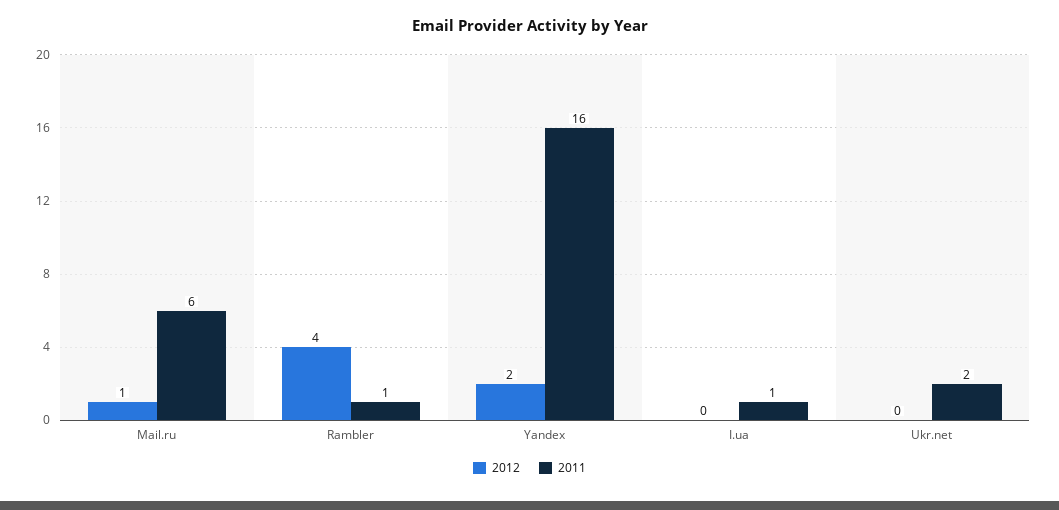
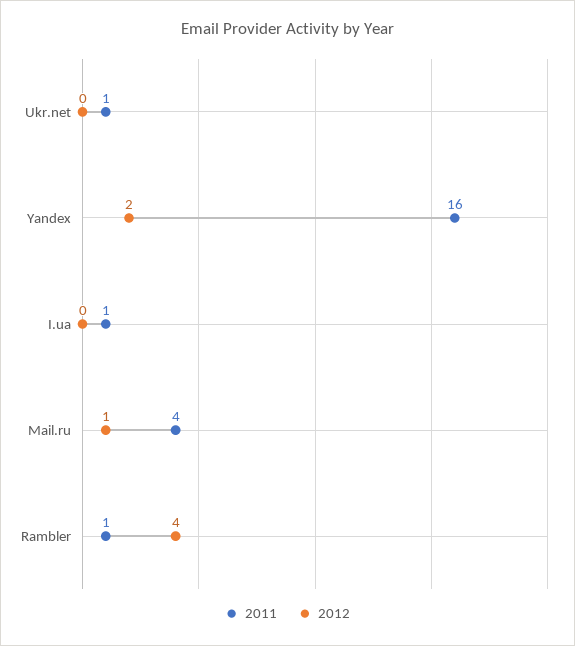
  {
    "2012": {
      "Mail.ru": 1,
      "Rambler": 4,
      "Yandex": 2,
      "I.ua": 0,
      "Ukr.net": 0
    },
    "2011": {
-     "Mail.ru": 6,
+     "Mail.ru": 4,
      "Rambler": 1,
      "Yandex": 16,
      "I.ua": 1,
-     "Ukr.net": 2
+     "Ukr.net": 1
    }
  }

